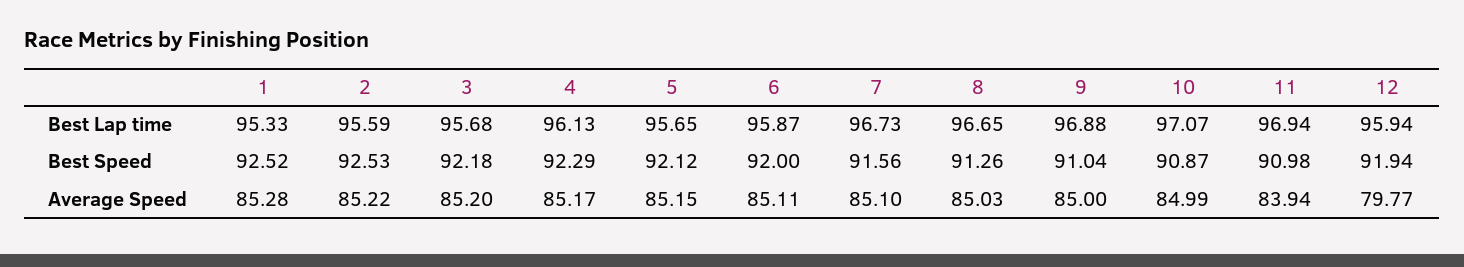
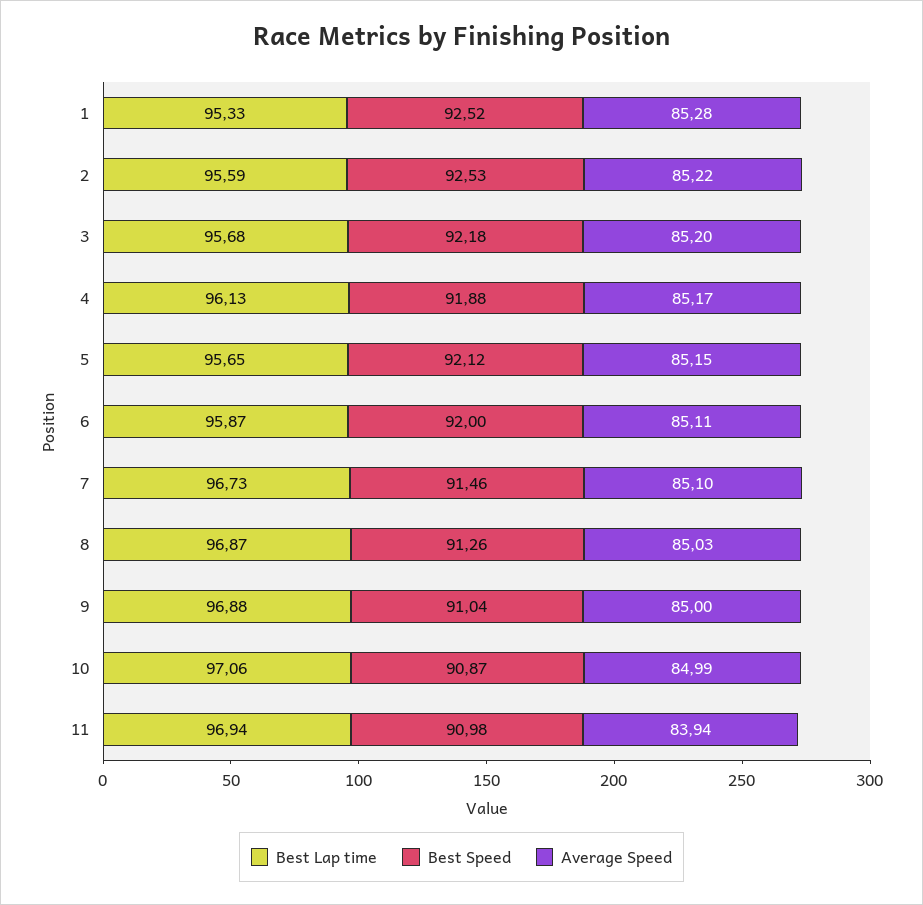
  {
    "Best Lap time": {
      "1": 95.33,
      "2": 95.59,
      "3": 95.68,
      "4": 96.13,
      "5": 95.65,
      "6": 95.87,
      "7": 96.73,
-     "8": 96.65,
+     "8": 96.87,
      "9": 96.88,
-     "10": 97.07,
+     "10": 97.06,
-     "11": 96.94,
+     "11": 96.94
-     "12": 95.94
    },
    "Best Speed": {
      "1": 92.52,
      "2": 92.53,
      "3": 92.18,
-     "4": 92.29,
+     "4": 91.88,
      "5": 92.12,
      "6": 92,
-     "7": 91.56,
+     "7": 91.46,
      "8": 91.26,
      "9": 91.04,
      "10": 90.87,
-     "11": 90.98,
+     "11": 90.98
-     "12": 91.94
    },
    "Average Speed": {
      "1": 85.28,
      "2": 85.22,
      "3": 85.2,
      "4": 85.17,
      "5": 85.15,
      "6": 85.11,
      "7": 85.1,
      "8": 85.03,
      "9": 85,
      "10": 84.99,
-     "11": 83.94,
+     "11": 83.94
-     "12": 79.77
    }
  }

